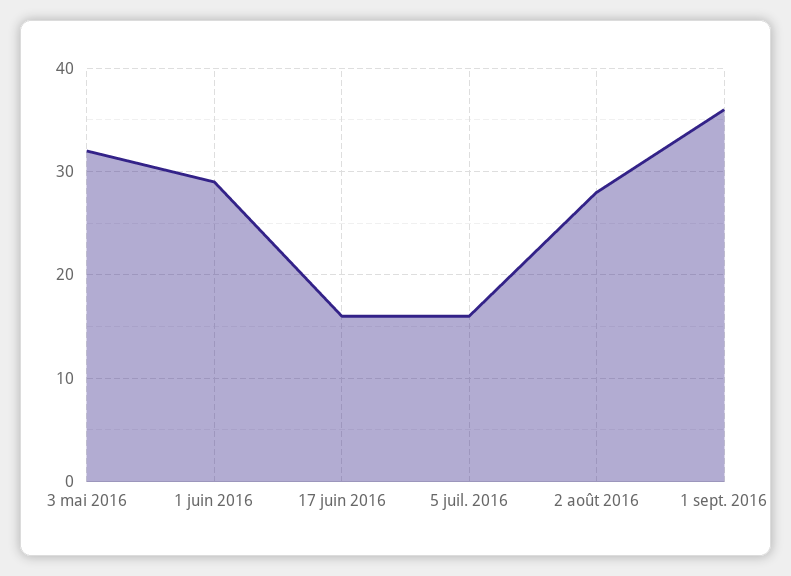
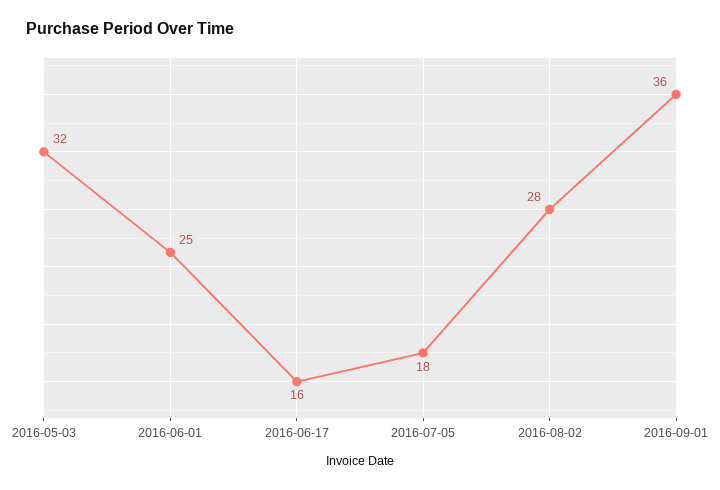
  {
    "3 mai 2016": 32,
-   "1 juin 2016": 29,
+   "1 juin 2016": 25,
    "17 juin 2016": 16,
-   "5 juil. 2016": 16,
+   "5 juil. 2016": 18,
    "2 août 2016": 28,
    "1 sept. 2016": 36
  }

